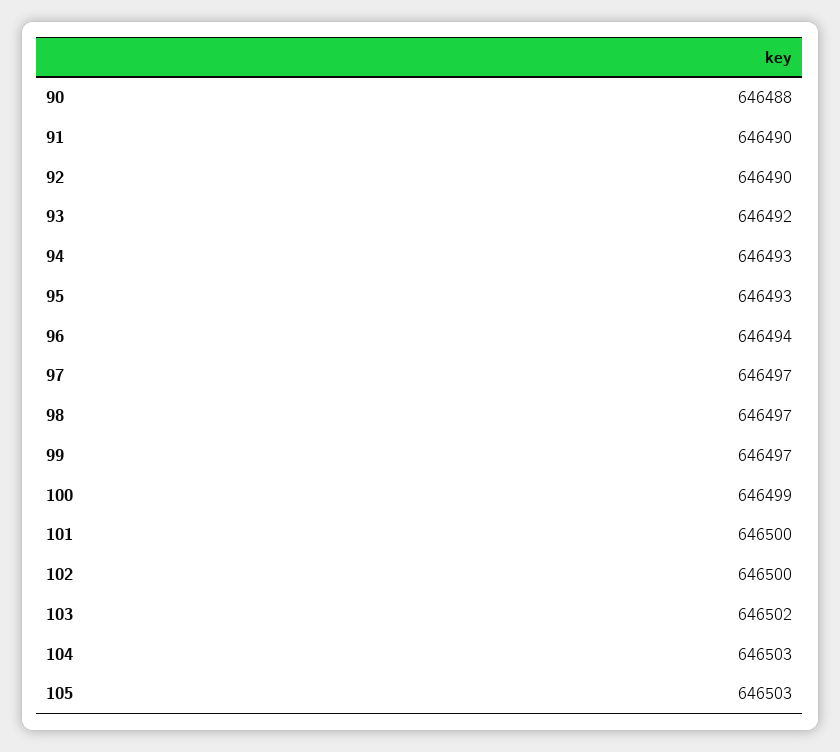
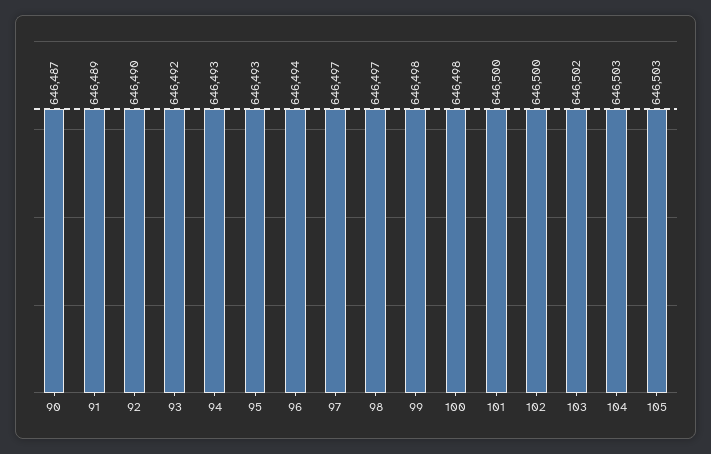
  {
-   "90": 646488,
+   "90": 646487,
-   "91": 646490,
+   "91": 646489,
    "92": 646490,
    "93": 646492,
    "94": 646493,
    "95": 646493,
    "96": 646494,
    "97": 646497,
    "98": 646497,
-   "99": 646497,
+   "99": 646498,
-   "100": 646499,
+   "100": 646498,
    "101": 646500,
    "102": 646500,
    "103": 646502,
    "104": 646503,
    "105": 646503
  }

